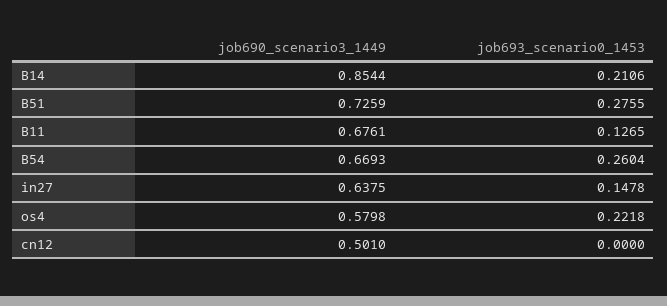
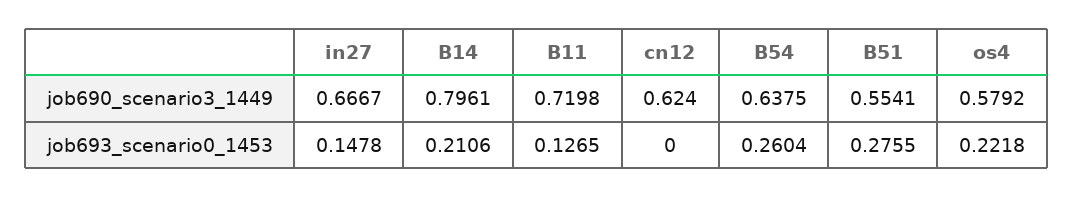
  {
    "job690_scenario3_1449": {
-     "B14": 0.8544,
+     "B14": 0.7961,
-     "B51": 0.7259,
+     "B51": 0.5541,
-     "B11": 0.6761,
+     "B11": 0.7198,
-     "B54": 0.6693,
+     "B54": 0.6375,
-     "in27": 0.6375,
+     "in27": 0.6667,
-     "os4": 0.5798,
+     "os4": 0.5792,
-     "cn12": 0.501
+     "cn12": 0.624
    },
    "job693_scenario0_1453": {
      "B14": 0.2106,
      "B51": 0.2755,
      "B11": 0.1265,
      "B54": 0.2604,
      "in27": 0.1478,
      "os4": 0.2218,
      "cn12": 0
    }
  }

